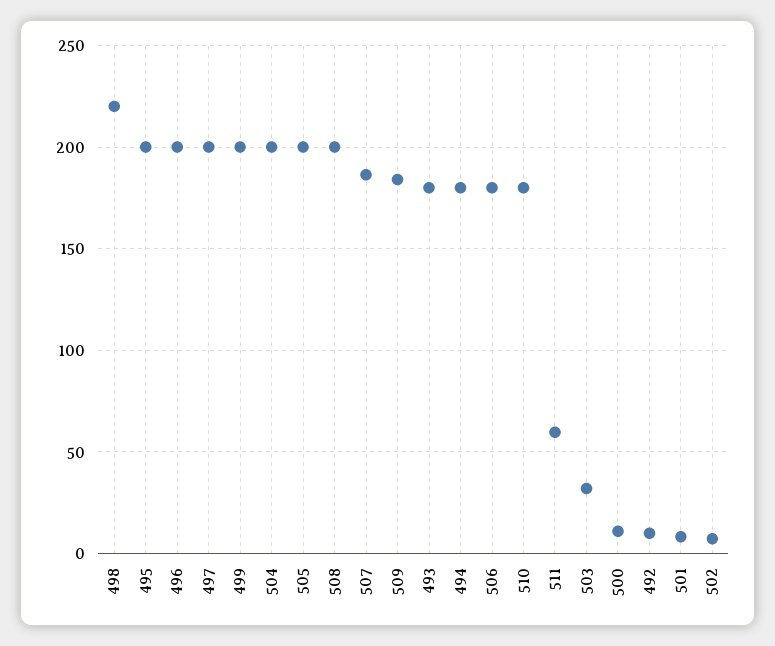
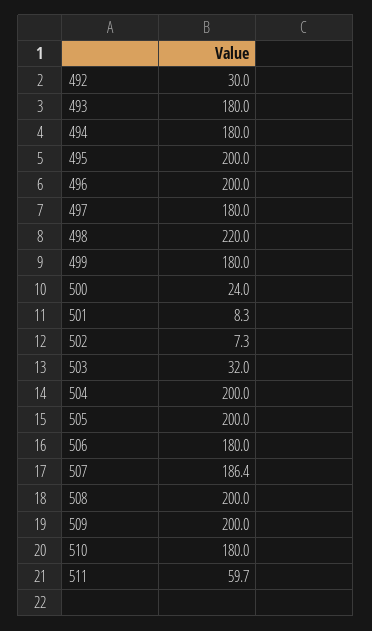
  {
    "498": 220,
    "495": 200,
    "496": 200,
-   "497": 200,
+   "497": 180,
-   "499": 200,
+   "499": 180,
    "504": 200,
    "505": 200,
    "508": 200,
    "507": 186.4,
-   "509": 185,
+   "509": 200,
    "493": 180,
    "494": 180,
    "506": 180,
    "510": 180,
    "511": 59.7,
    "503": 32,
-   "500": 10,
+   "500": 24,
-   "492": 10,
+   "492": 30,
    "501": 8.3,
    "502": 7.3
  }

